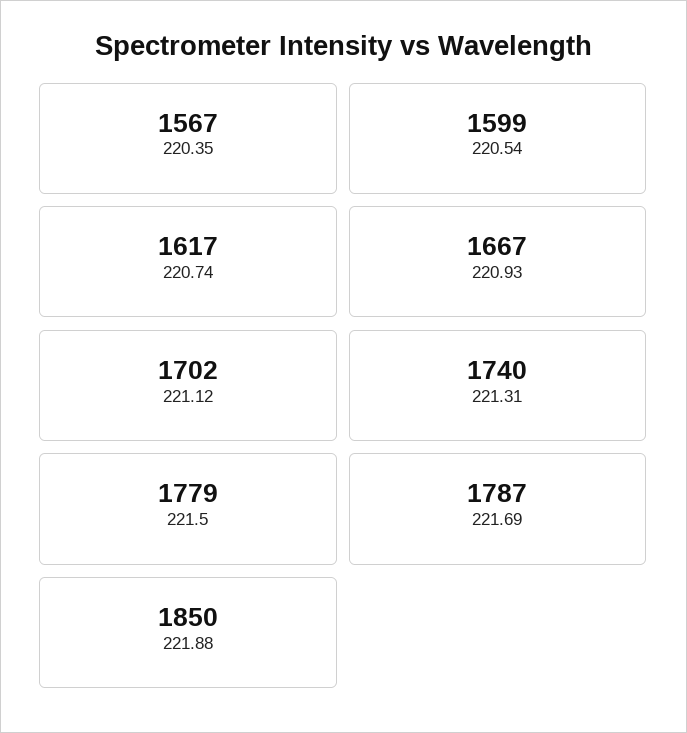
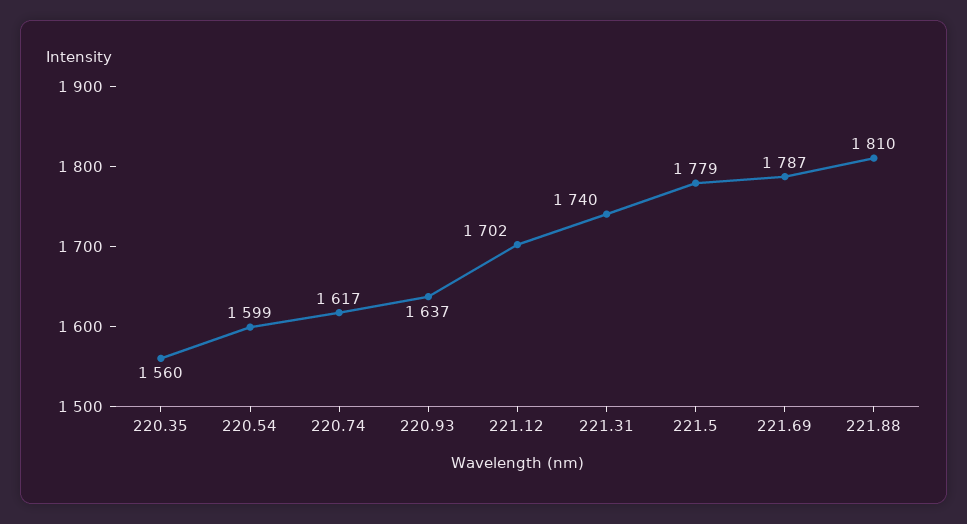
  {
-   "220.35": 1567,
+   "220.35": 1560,
    "220.54": 1599,
    "220.74": 1617,
-   "220.93": 1667,
+   "220.93": 1637,
    "221.12": 1702,
    "221.31": 1740,
    "221.5": 1779,
    "221.69": 1787,
-   "221.88": 1850
+   "221.88": 1810
  }

